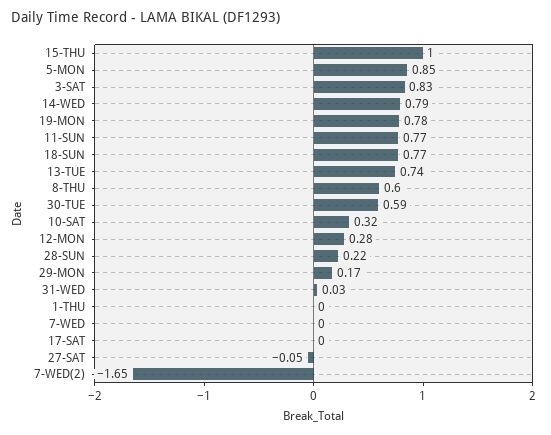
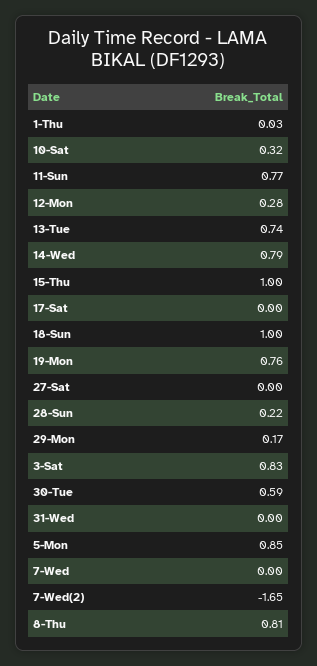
  {
    "15-THU": 1,
    "5-MON": 0.85,
    "3-SAT": 0.83,
    "14-WED": 0.79,
-   "19-MON": 0.78,
+   "19-MON": 0.76,
    "11-SUN": 0.77,
-   "18-SUN": 0.77,
+   "18-SUN": 1,
    "13-TUE": 0.74,
-   "8-THU": 0.6,
+   "8-THU": 0.81,
    "30-TUE": 0.59,
    "10-SAT": 0.32,
    "12-MON": 0.28,
    "28-SUN": 0.22,
    "29-MON": 0.17,
-   "31-WED": 0.03,
+   "31-WED": 0,
-   "1-THU": 0,
+   "1-THU": 0.03,
    "7-WED": 0,
    "17-SAT": 0,
-   "27-SAT": -0.05,
+   "27-SAT": 0,
    "7-WED(2)": -1.65
  }

